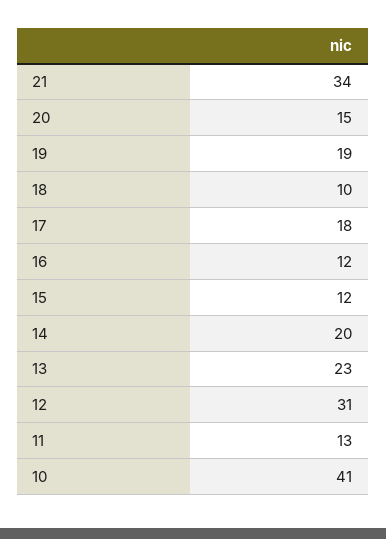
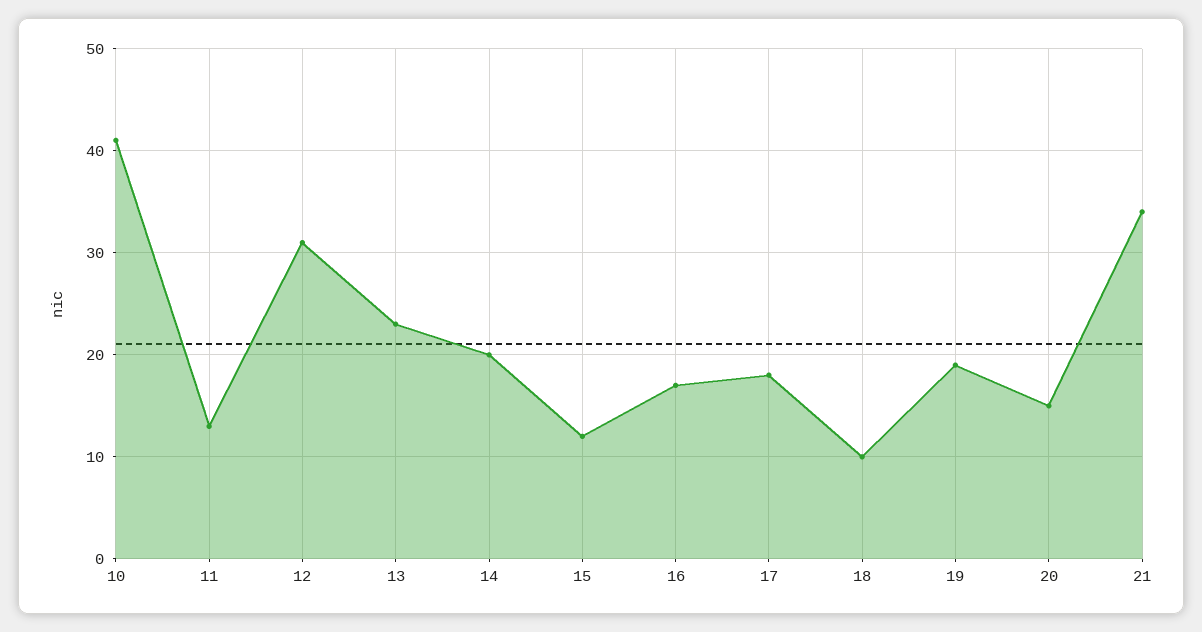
  {
    "21": 34,
    "20": 15,
    "19": 19,
    "18": 10,
    "17": 18,
-   "16": 12,
+   "16": 17,
    "15": 12,
    "14": 20,
    "13": 23,
    "12": 31,
    "11": 13,
    "10": 41
  }

